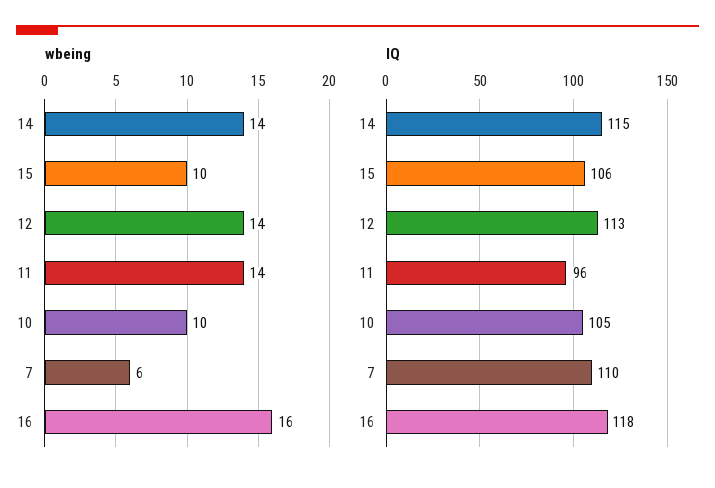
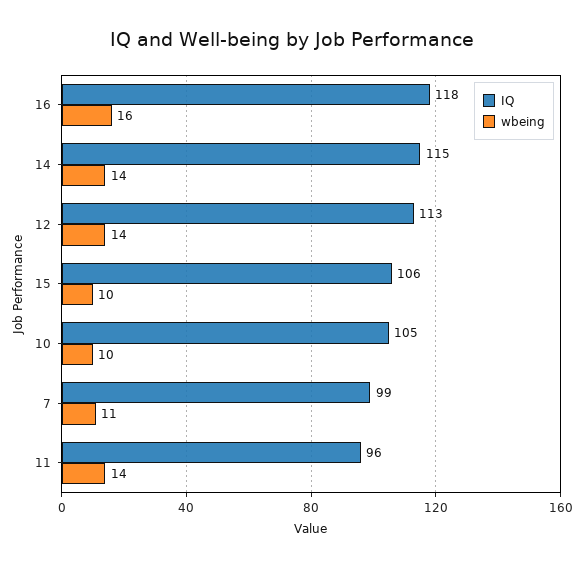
  {
    "wbeing": {
      "14": 14,
      "15": 10,
      "12": 14,
      "11": 14,
      "10": 10,
-     "7": 6,
+     "7": 11,
      "16": 16
    },
    "IQ": {
      "14": 115,
      "15": 106,
      "12": 113,
      "11": 96,
      "10": 105,
-     "7": 110,
+     "7": 99,
      "16": 118
    }
  }

